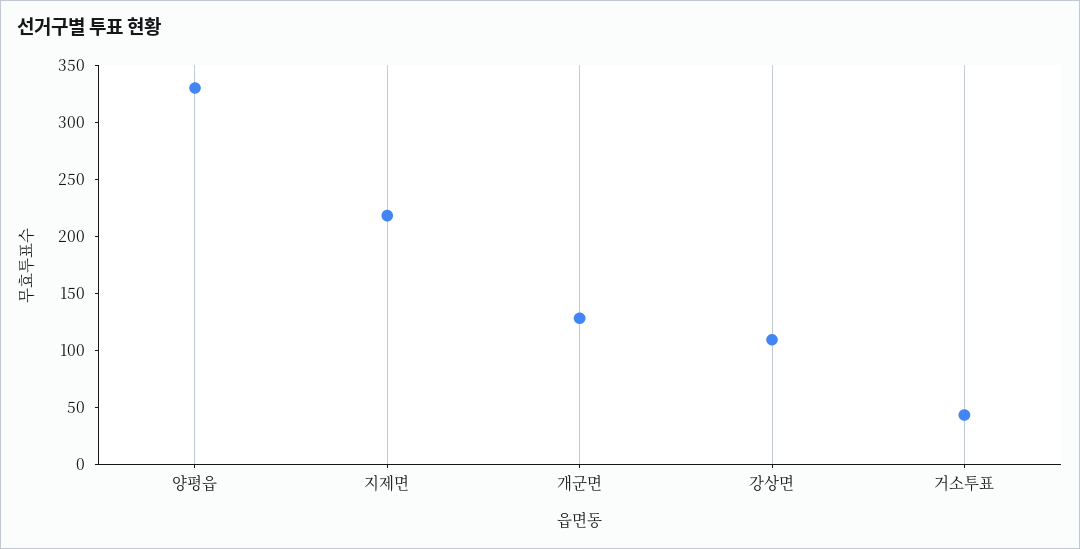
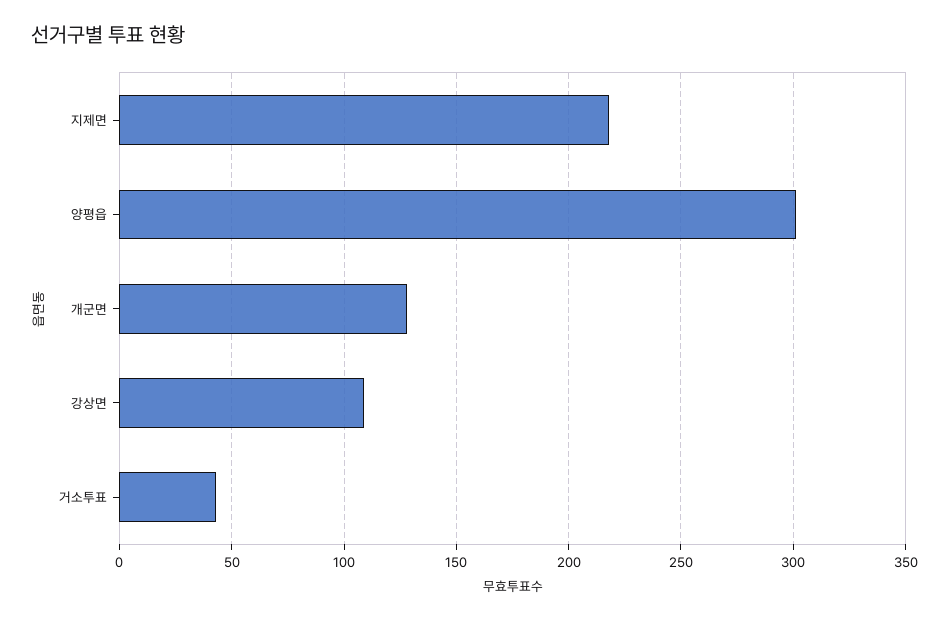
  {
-   "양평읍": 330,
+   "양평읍": 300,
    "지제면": 220,
    "개군면": 130,
    "강상면": 110,
    "거소투표": 45
  }

